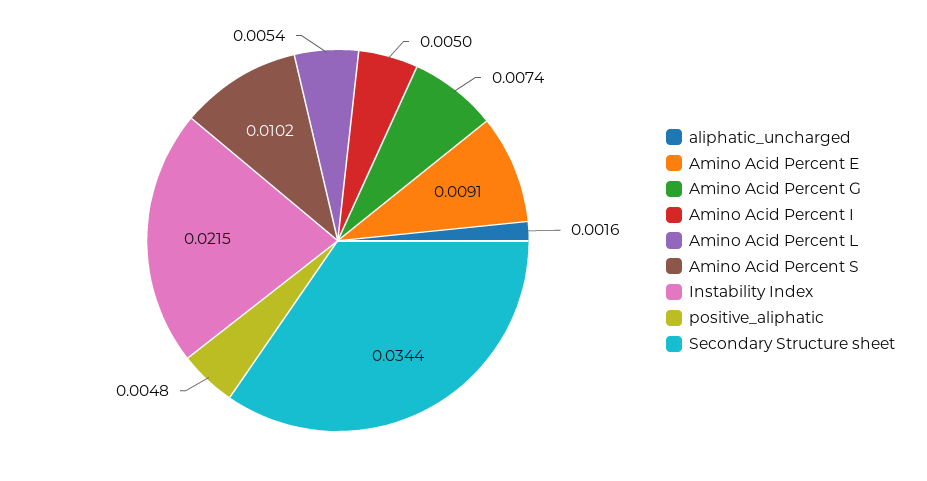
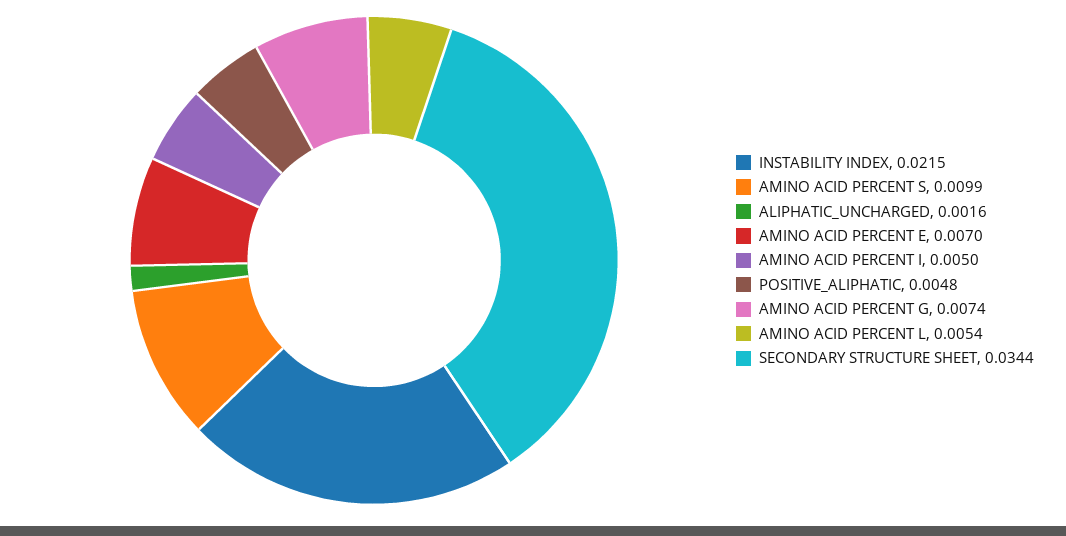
  {
    "aliphatic_uncharged": 0.0016,
-   "Amino Acid Percent E": 0.0091,
+   "Amino Acid Percent E": 0.007,
    "Amino Acid Percent G": 0.0074,
    "Amino Acid Percent I": 0.005,
    "Amino Acid Percent L": 0.0054,
-   "Amino Acid Percent S": 0.0102,
+   "Amino Acid Percent S": 0.0099,
    "Instability Index": 0.0215,
    "positive_aliphatic": 0.0048,
    "Secondary Structure sheet": 0.0344
  }

